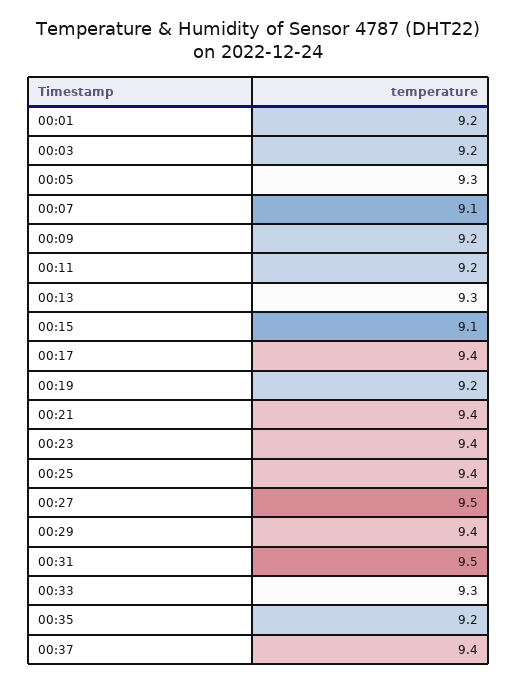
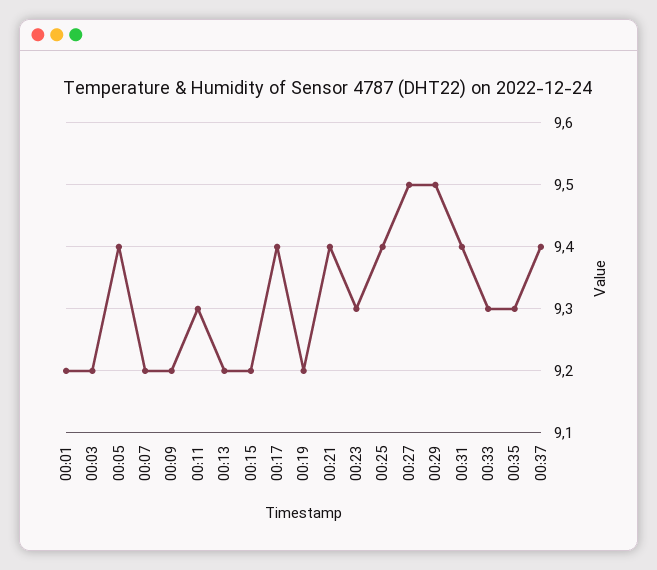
  {
    "00:01": 9.2,
    "00:03": 9.2,
-   "00:05": 9.3,
+   "00:05": 9.4,
-   "00:07": 9.1,
+   "00:07": 9.2,
    "00:09": 9.2,
-   "00:11": 9.2,
+   "00:11": 9.3,
-   "00:13": 9.3,
+   "00:13": 9.2,
-   "00:15": 9.1,
+   "00:15": 9.2,
    "00:17": 9.4,
    "00:19": 9.2,
    "00:21": 9.4,
-   "00:23": 9.4,
+   "00:23": 9.3,
    "00:25": 9.4,
    "00:27": 9.5,
-   "00:29": 9.4,
+   "00:29": 9.5,
-   "00:31": 9.5,
+   "00:31": 9.4,
    "00:33": 9.3,
-   "00:35": 9.2,
+   "00:35": 9.3,
    "00:37": 9.4
  }

